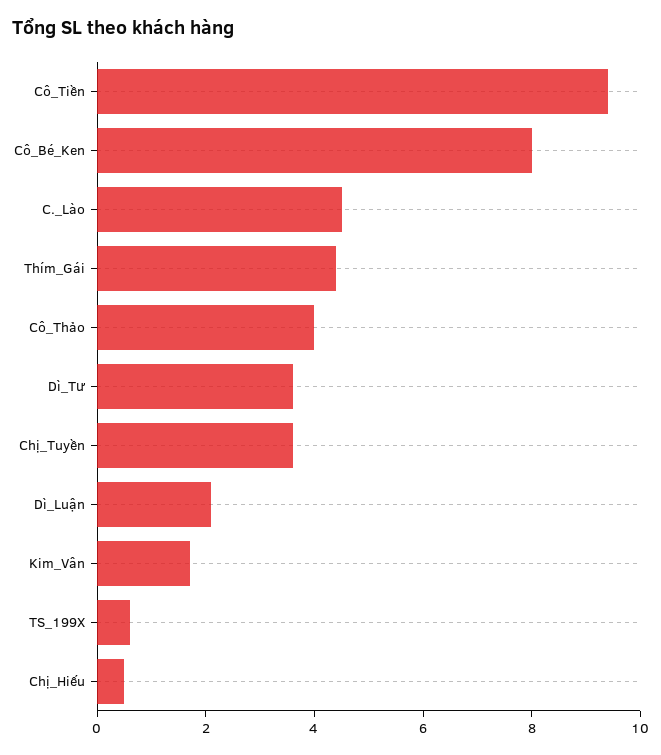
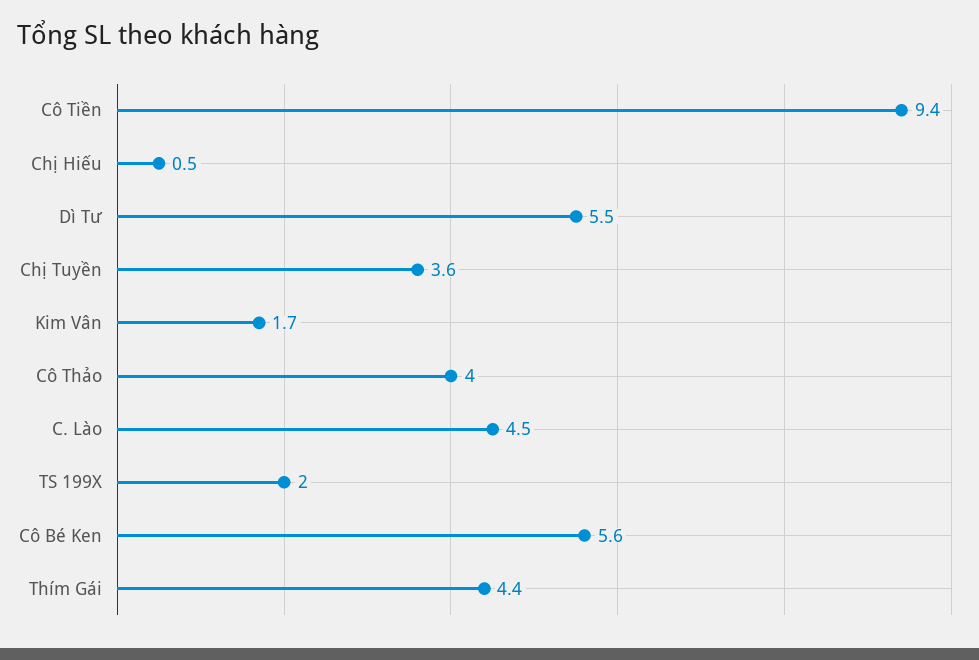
  {
    "Cô_Tiền": 9.4,
-   "Cô_Bé_Ken": 8,
+   "Cô_Bé_Ken": 5.6,
    "C._Lào": 4.5,
    "Thím_Gái": 4.4,
    "Cô_Thảo": 4,
-   "Dì_Tư": 3.5,
+   "Dì_Tư": 5.5,
    "Chị_Tuyền": 3.6,
-   "Dì_Luận": 2,
    "Kim_Vân": 1.7,
-   "TS_199X": 0.5,
+   "TS_199X": 2,
    "Chị_Hiếu": 0.5
  }

